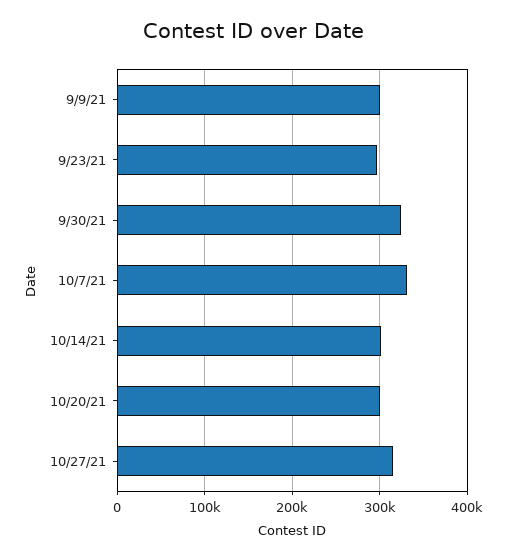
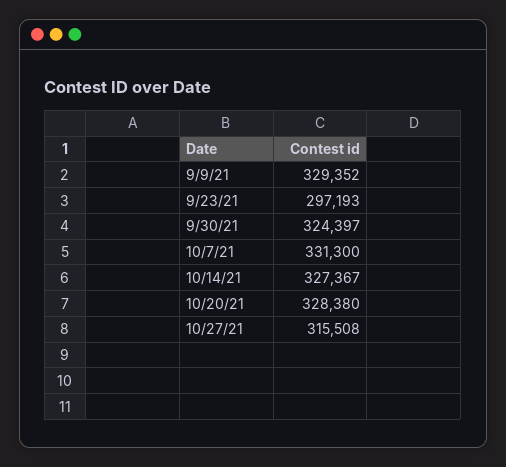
  {
-   "9/9/21": 300000,
+   "9/9/21": 329352,
    "9/23/21": 297193,
    "9/30/21": 324397,
    "10/7/21": 331300,
-   "10/14/21": 300000,
+   "10/14/21": 327367,
-   "10/20/21": 300000,
+   "10/20/21": 328380,
    "10/27/21": 315508
  }

